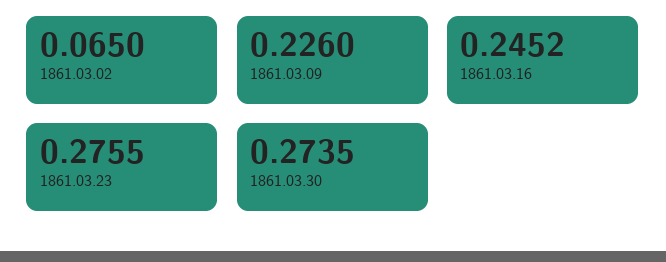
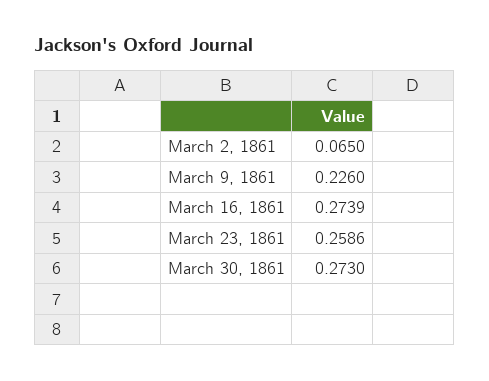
  {
    "1861.03.02": 0.065,
    "1861.03.09": 0.226,
-   "1861.03.16": 0.2452,
+   "1861.03.16": 0.2739,
-   "1861.03.23": 0.2755,
+   "1861.03.23": 0.2586,
-   "1861.03.30": 0.2735
+   "1861.03.30": 0.273
  }

